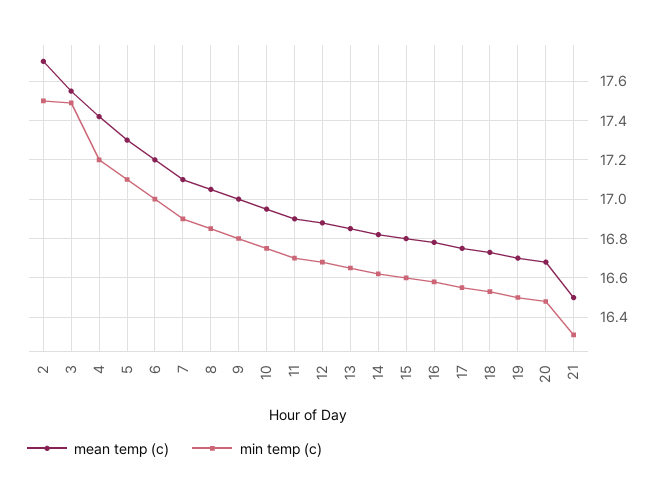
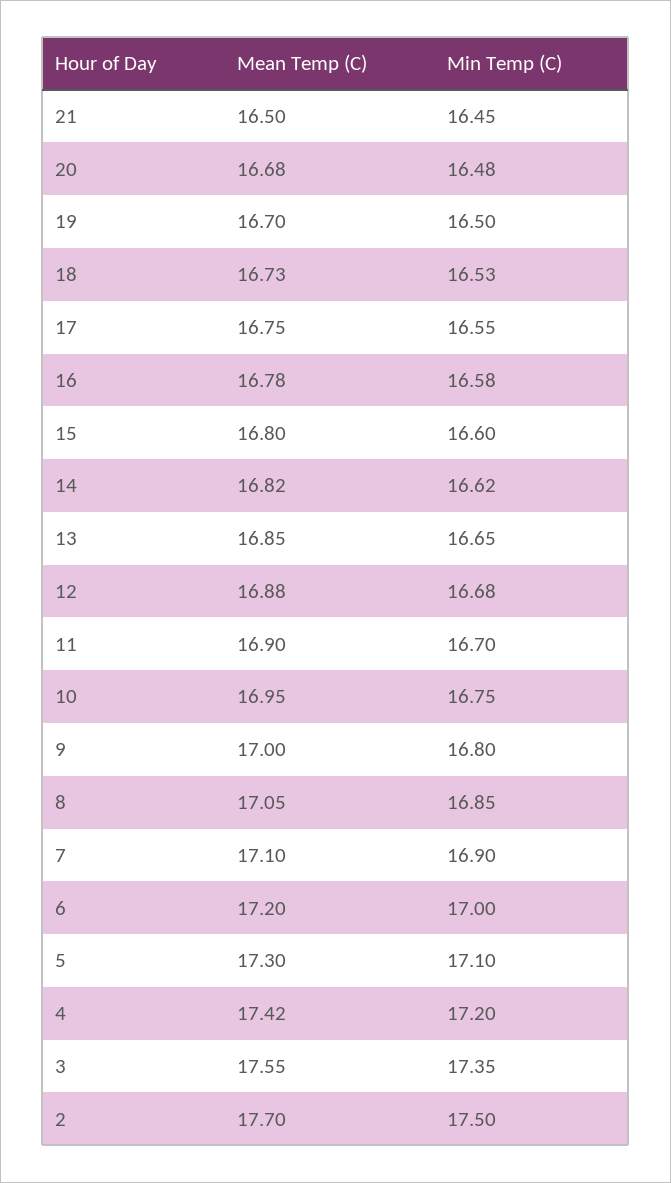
  {
    "mean temp (c)": {
      "2": 17.7,
      "3": 17.55,
      "4": 17.42,
      "5": 17.3,
      "6": 17.2,
      "7": 17.1,
      "8": 17.05,
      "9": 17,
      "10": 16.95,
      "11": 16.9,
      "12": 16.88,
      "13": 16.85,
      "14": 16.82,
      "15": 16.8,
      "16": 16.78,
      "17": 16.75,
      "18": 16.73,
      "19": 16.7,
      "20": 16.68,
      "21": 16.5
    },
    "min temp (c)": {
      "2": 17.5,
-     "3": 17.5,
+     "3": 17.35,
      "4": 17.2,
      "5": 17.1,
      "6": 17,
      "7": 16.9,
      "8": 16.85,
      "9": 16.8,
      "10": 16.75,
      "11": 16.7,
      "12": 16.68,
      "13": 16.65,
      "14": 16.62,
      "15": 16.6,
      "16": 16.58,
      "17": 16.55,
      "18": 16.53,
      "19": 16.5,
      "20": 16.48,
-     "21": 16.3
+     "21": 16.45
    }
  }

